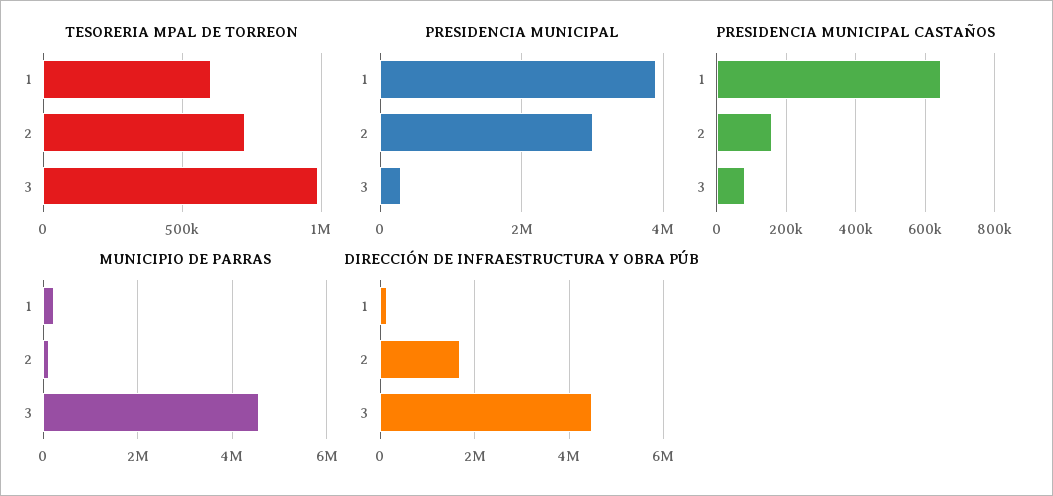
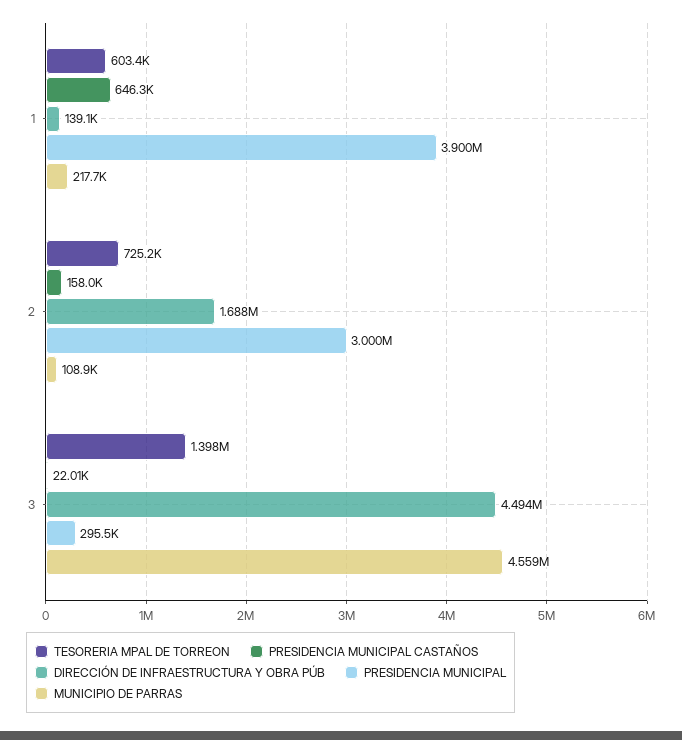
  {
    "TESORERIA MPAL DE TORREON": {
      "1": 603400,
      "2": 725200,
-     "3": 1000000
+     "3": 1398000
    },
    "PRESIDENCIA MUNICIPAL": {
      "1": 3900000,
      "2": 3000000,
      "3": 295500
    },
    "PRESIDENCIA MUNICIPAL CASTAÑOS": {
      "1": 646300,
      "2": 158000,
-     "3": 80000
+     "3": 22010
    },
    "MUNICIPIO DE PARRAS": {
      "1": 217700,
      "2": 108900,
      "3": 4559000
    },
    "DIRECCIÓN DE INFRAESTRUCTURA Y OBRA PÚB": {
      "1": 139100,
      "2": 1688000,
      "3": 4494000
    }
  }

